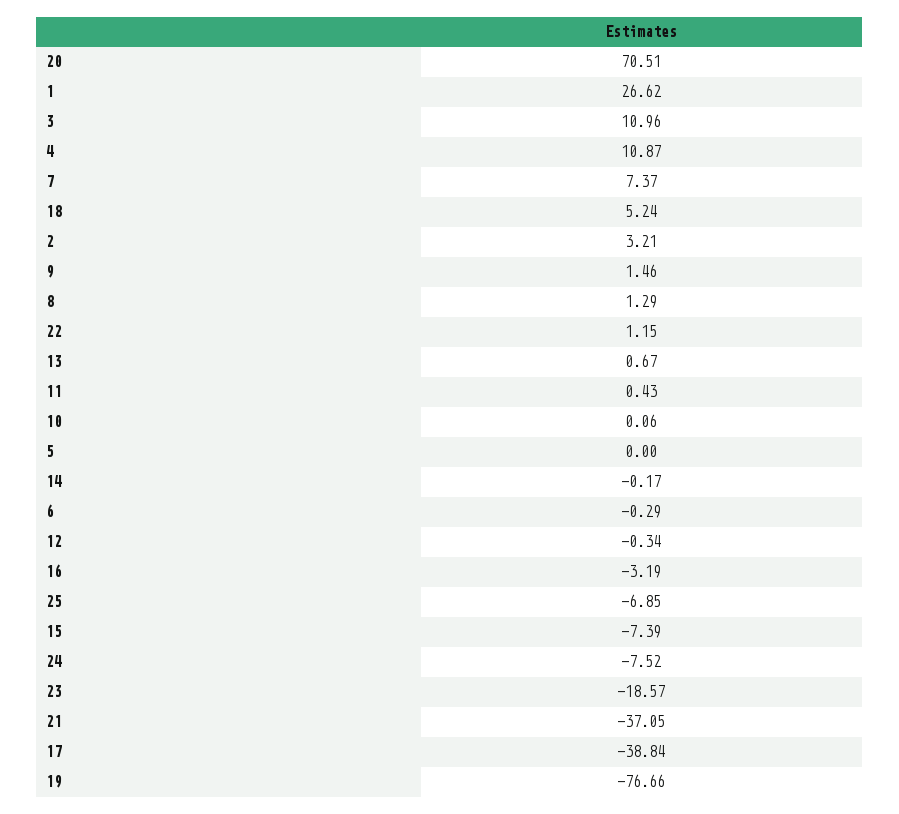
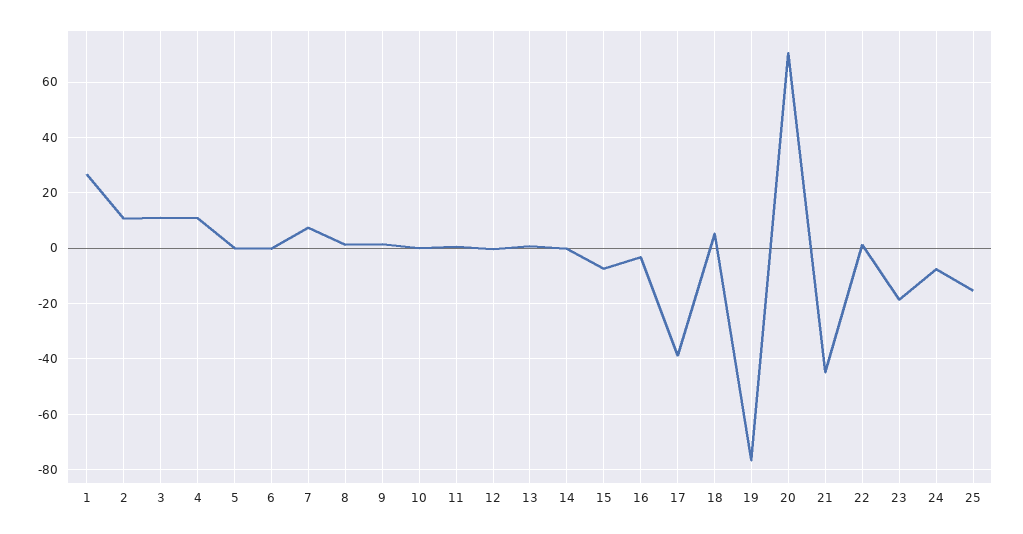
  {
    "20": 70.51,
    "1": 26.62,
    "3": 10.96,
    "4": 10.87,
    "7": 7.37,
    "18": 5.24,
-   "2": 3.21,
+   "2": 10,
    "9": 1.46,
    "8": 1.29,
    "22": 1.15,
    "13": 0.67,
    "11": 0.43,
    "10": 0.06,
    "5": 0,
    "14": -0.17,
    "6": -0.29,
    "12": -0.34,
    "16": -3.19,
-   "25": -6.85,
+   "25": -15,
    "15": -7.39,
    "24": -7.52,
    "23": -18.57,
-   "21": -37.05,
+   "21": -45,
    "17": -38.84,
    "19": -76.66
  }

